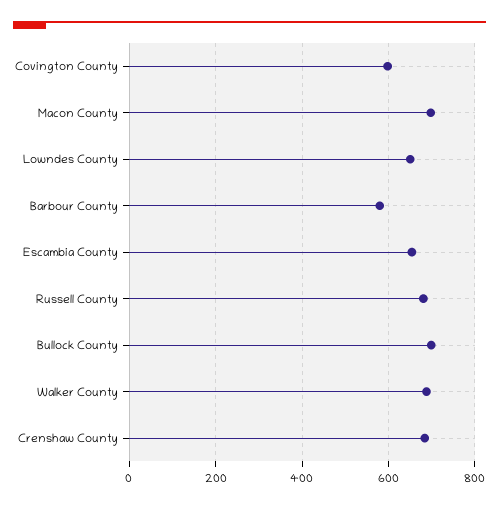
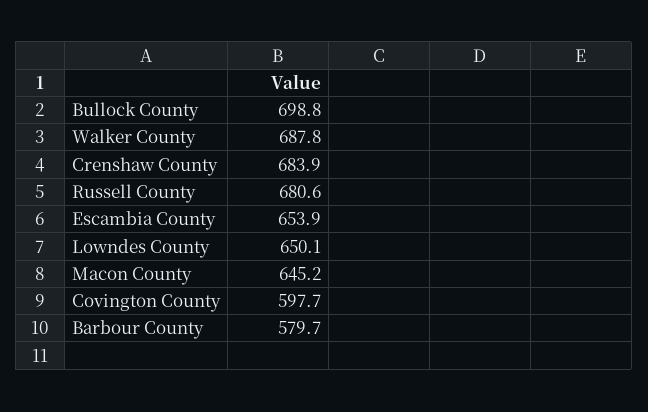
  {
    "Covington County": 597.7,
-   "Macon County": 700,
+   "Macon County": 645.2,
    "Lowndes County": 650.1,
    "Barbour County": 579.7,
    "Escambia County": 653.9,
    "Russell County": 680.6,
    "Bullock County": 698.8,
    "Walker County": 687.8,
    "Crenshaw County": 683.9
  }

